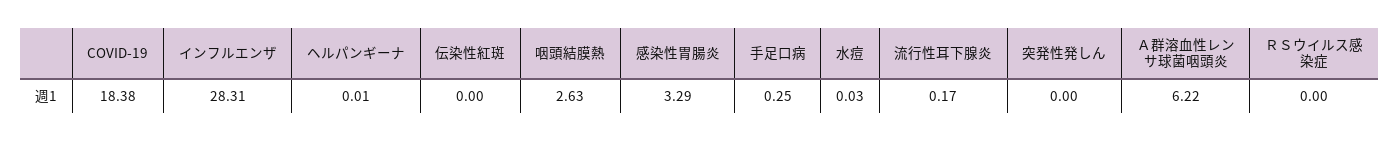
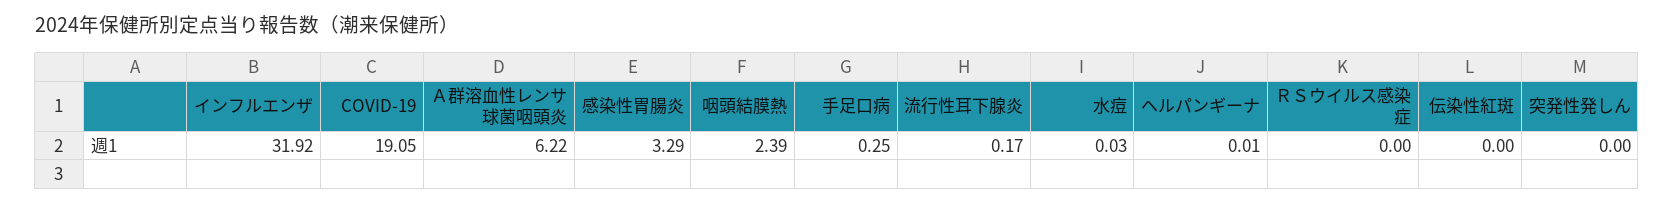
  {
-   "COVID-19": 18.38,
+   "COVID-19": 19.05,
-   "インフルエンザ": 28.31,
+   "インフルエンザ": 31.92,
    "ヘルパンギーナ": 0.01,
    "伝染性紅斑": 0,
-   "咽頭結膜熱": 2.63,
+   "咽頭結膜熱": 2.39,
    "感染性胃腸炎": 3.29,
    "手足口病": 0.25,
    "水痘": 0.03,
    "流行性耳下腺炎": 0.17,
    "突発性発しん": 0,
    "Ａ群溶血性レンサ球菌咽頭炎": 6.22,
    "ＲＳウイルス感染症": 0
  }

